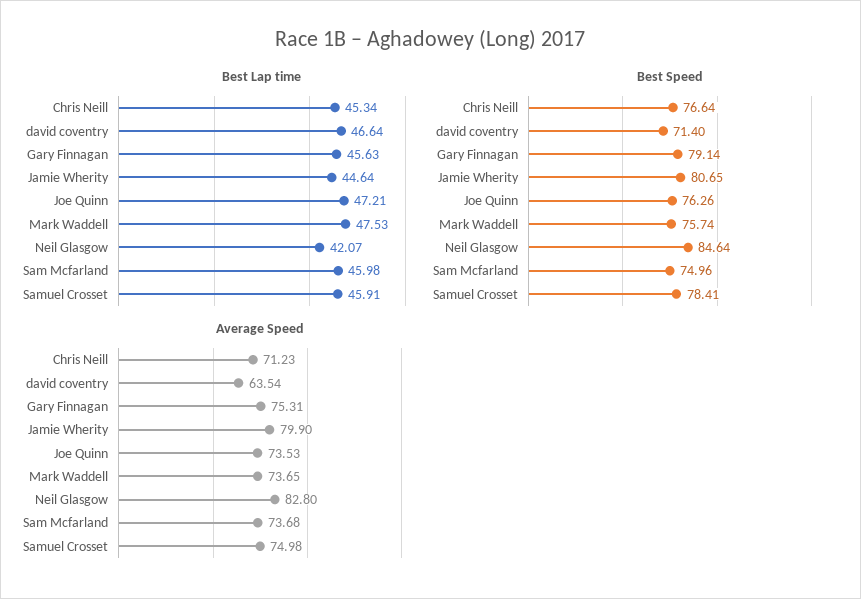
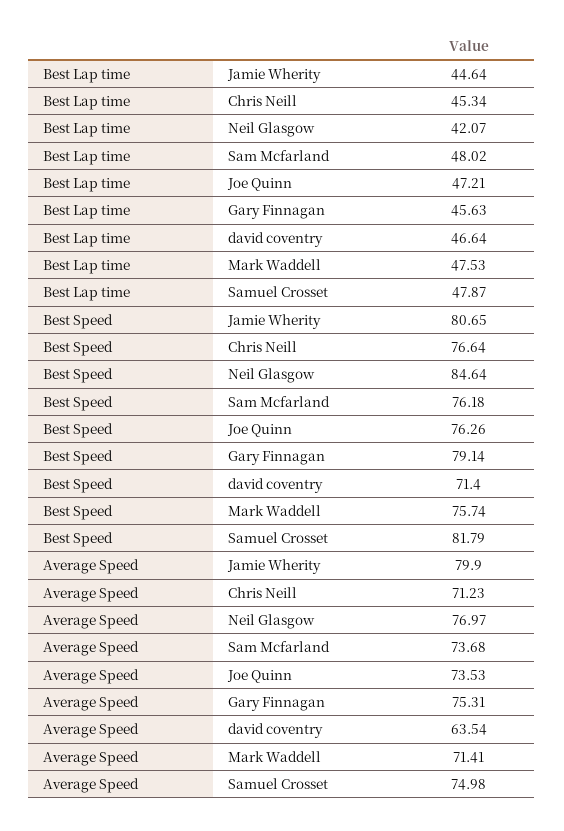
  {
    "Best Lap time": {
      "Chris Neill": 45.34,
      "david coventry": 46.64,
      "Gary Finnagan": 45.63,
      "Jamie Wherity": 44.64,
      "Joe Quinn": 47.21,
      "Mark Waddell": 47.53,
      "Neil Glasgow": 42.07,
-     "Sam Mcfarland": 45.98,
+     "Sam Mcfarland": 48.02,
-     "Samuel Crosset": 45.91
+     "Samuel Crosset": 47.87
    },
    "Best Speed": {
      "Chris Neill": 76.64,
      "david coventry": 71.4,
      "Gary Finnagan": 79.14,
      "Jamie Wherity": 80.65,
      "Joe Quinn": 76.26,
      "Mark Waddell": 75.74,
      "Neil Glasgow": 84.64,
-     "Sam Mcfarland": 74.96,
+     "Sam Mcfarland": 76.18,
-     "Samuel Crosset": 78.41
+     "Samuel Crosset": 81.79
    },
    "Average Speed": {
      "Chris Neill": 71.23,
      "david coventry": 63.54,
      "Gary Finnagan": 75.31,
      "Jamie Wherity": 79.9,
      "Joe Quinn": 73.53,
-     "Mark Waddell": 73.65,
+     "Mark Waddell": 71.41,
-     "Neil Glasgow": 82.8,
+     "Neil Glasgow": 76.97,
      "Sam Mcfarland": 73.68,
      "Samuel Crosset": 74.98
    }
  }

